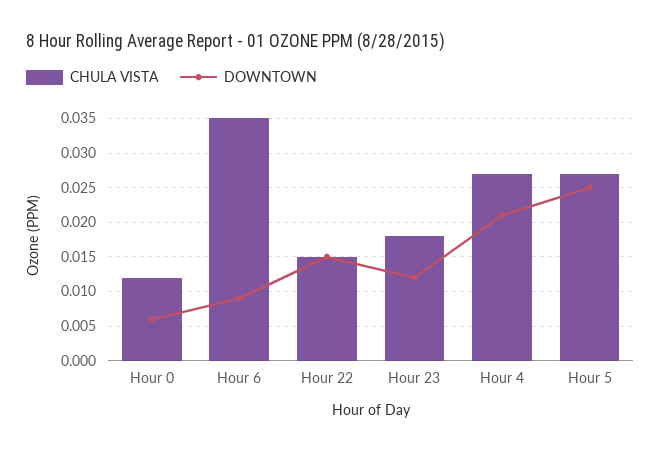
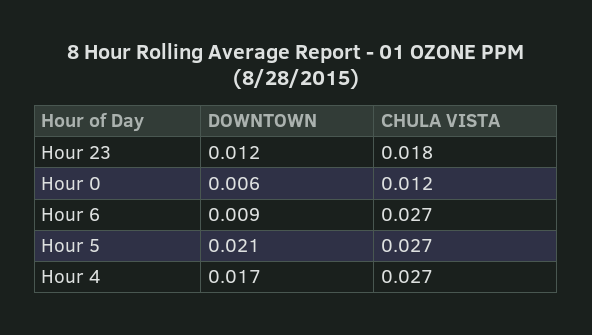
  {
    "CHULA VISTA": {
      "Hour 0": 0.012,
-     "Hour 6": 0.035,
+     "Hour 6": 0.027,
-     "Hour 22": 0.015,
      "Hour 23": 0.018,
      "Hour 4": 0.027,
      "Hour 5": 0.027
    },
    "DOWNTOWN": {
      "Hour 0": 0.006,
      "Hour 6": 0.009,
-     "Hour 22": 0.015,
      "Hour 23": 0.012,
-     "Hour 4": 0.021,
+     "Hour 4": 0.017,
-     "Hour 5": 0.025
+     "Hour 5": 0.021
    }
  }

